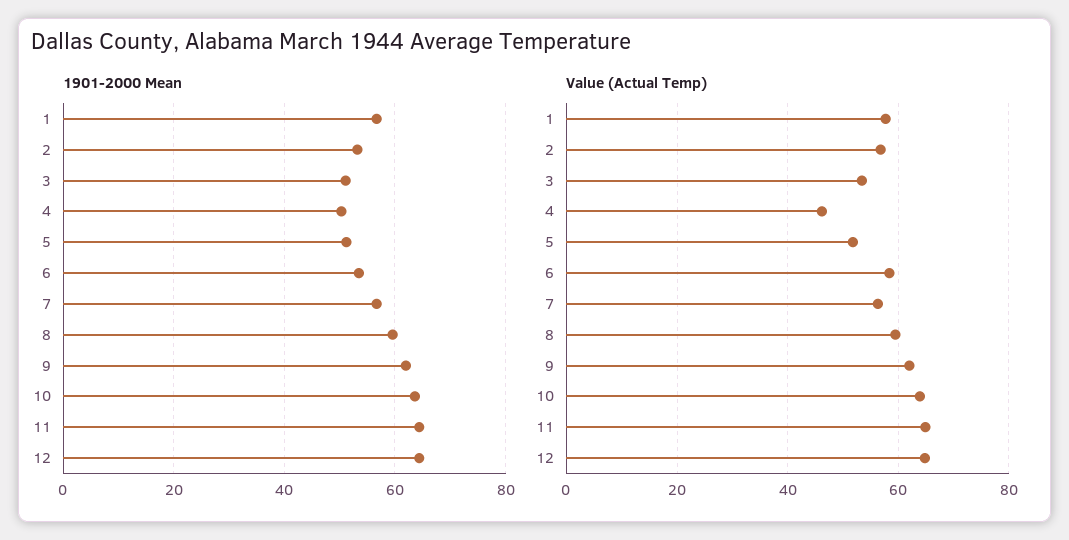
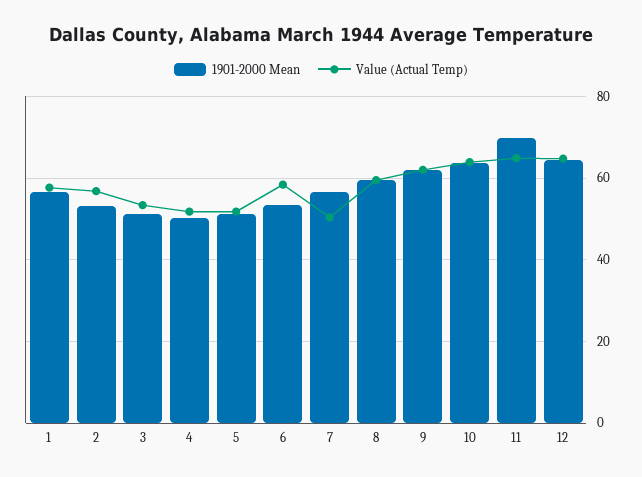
  {
    "1901-2000 Mean": {
      "1": 56,
      "2": 54,
      "3": 52,
      "4": 50,
      "5": 52,
      "6": 54,
      "7": 56,
      "8": 60,
      "9": 62,
      "10": 64,
-     "11": 64,
+     "11": 70,
      "12": 64
    },
    "Value (Actual Temp)": {
      "1": 58,
      "2": 56,
      "3": 54,
-     "4": 46,
+     "4": 52,
      "5": 52,
      "6": 58,
-     "7": 56,
+     "7": 50,
      "8": 60,
      "9": 62,
      "10": 64,
      "11": 64,
      "12": 64
    }
  }

